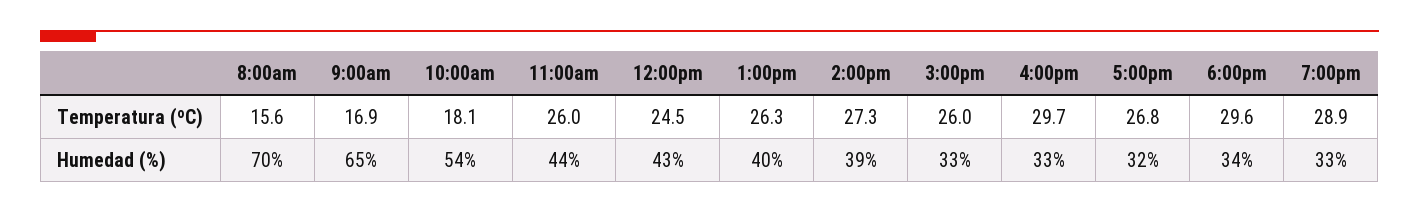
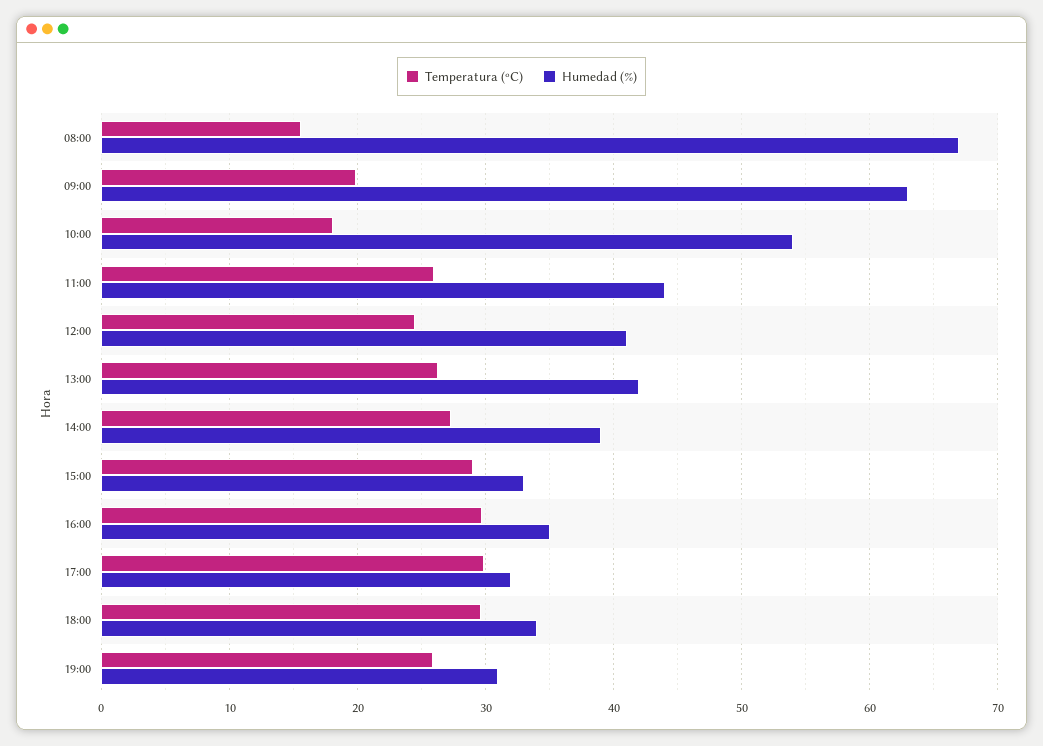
  {
    "Temperatura (ºC)": {
      "8:00am": 15.6,
-     "9:00am": 16.9,
+     "9:00am": 20,
      "10:00am": 18.1,
      "11:00am": 26,
      "12:00pm": 24.5,
      "1:00pm": 26.3,
      "2:00pm": 27.3,
-     "3:00pm": 26,
+     "3:00pm": 29,
      "4:00pm": 29.7,
-     "5:00pm": 26.8,
+     "5:00pm": 30,
      "6:00pm": 29.6,
-     "7:00pm": 28.9
+     "7:00pm": 26
    },
    "Humedad (%)": {
-     "8:00am": 70,
+     "8:00am": 67,
-     "9:00am": 65,
+     "9:00am": 63,
      "10:00am": 54,
      "11:00am": 44,
-     "12:00pm": 43,
+     "12:00pm": 41,
-     "1:00pm": 40,
+     "1:00pm": 42,
      "2:00pm": 39,
      "3:00pm": 33,
-     "4:00pm": 33,
+     "4:00pm": 35,
      "5:00pm": 32,
      "6:00pm": 34,
-     "7:00pm": 33
+     "7:00pm": 31
    }
  }

